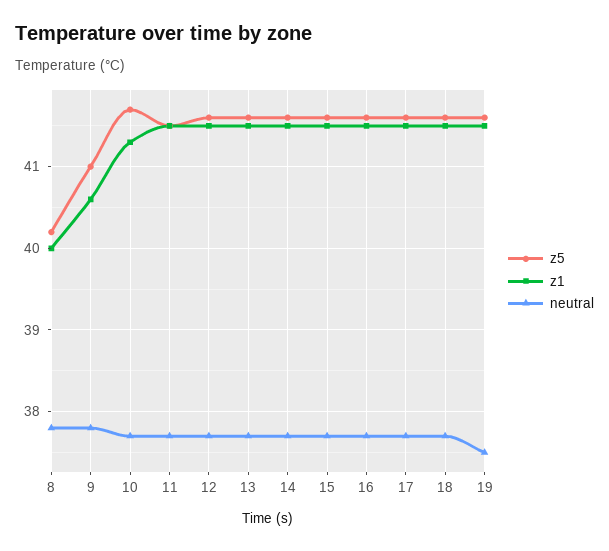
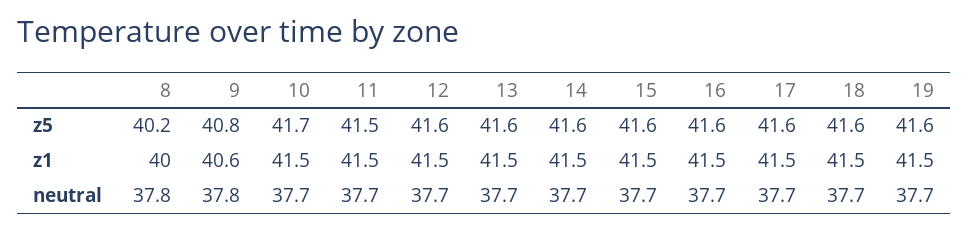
  {
    "z5": {
      "8": 40.2,
-     "9": 41,
+     "9": 40.8,
      "10": 41.7,
      "11": 41.5,
      "12": 41.6,
      "13": 41.6,
      "14": 41.6,
      "15": 41.6,
      "16": 41.6,
      "17": 41.6,
      "18": 41.6,
      "19": 41.6
    },
    "z1": {
      "8": 40,
      "9": 40.6,
-     "10": 41.3,
+     "10": 41.5,
      "11": 41.5,
      "12": 41.5,
      "13": 41.5,
      "14": 41.5,
      "15": 41.5,
      "16": 41.5,
      "17": 41.5,
      "18": 41.5,
      "19": 41.5
    },
    "neutral": {
      "8": 37.8,
      "9": 37.8,
      "10": 37.7,
      "11": 37.7,
      "12": 37.7,
      "13": 37.7,
      "14": 37.7,
      "15": 37.7,
      "16": 37.7,
      "17": 37.7,
      "18": 37.7,
-     "19": 37.5
+     "19": 37.7
    }
  }

